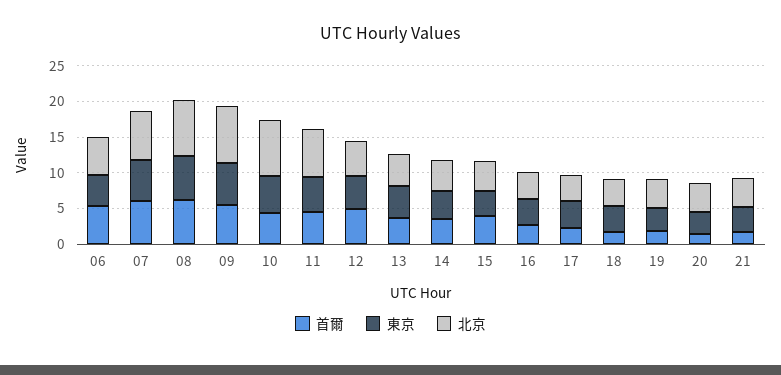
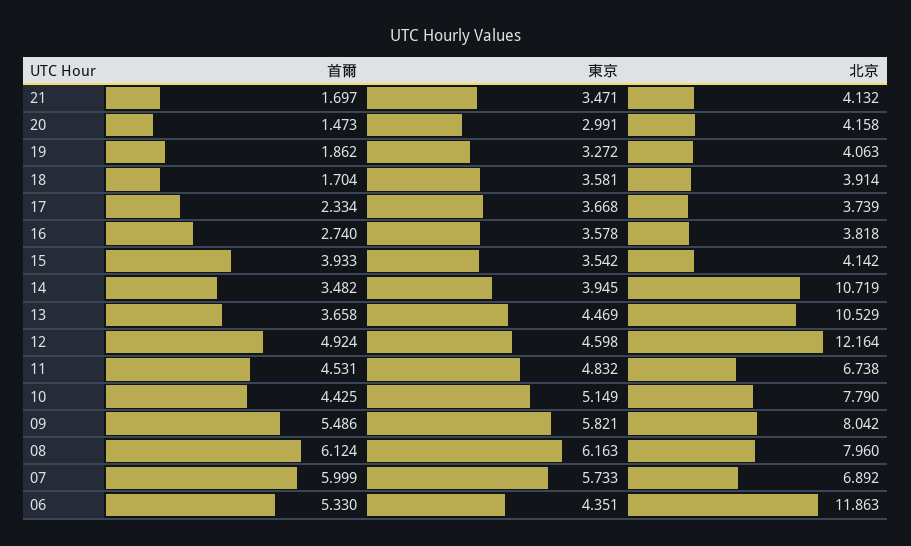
  {
    "首爾": {
      "06": 5.33,
      "07": 5.999,
      "08": 6.124,
      "09": 5.486,
      "10": 4.425,
      "11": 4.531,
      "12": 4.924,
      "13": 3.658,
      "14": 3.482,
      "15": 3.933,
      "16": 2.74,
      "17": 2.334,
      "18": 1.704,
      "19": 1.862,
      "20": 1.473,
      "21": 1.697
    },
    "東京": {
      "06": 4.351,
      "07": 5.733,
      "08": 6.163,
      "09": 5.821,
      "10": 5.149,
      "11": 4.832,
      "12": 4.598,
      "13": 4.469,
      "14": 3.945,
      "15": 3.542,
      "16": 3.578,
      "17": 3.668,
      "18": 3.581,
      "19": 3.272,
      "20": 2.991,
      "21": 3.471
    },
    "北京": {
-     "06": 5,
+     "06": 11.863,
      "07": 6.892,
      "08": 7.96,
      "09": 8.042,
      "10": 7.79,
      "11": 6.738,
-     "12": 5,
+     "12": 12.164,
-     "13": 5,
+     "13": 10.529,
-     "14": 5,
+     "14": 10.719,
      "15": 4.142,
      "16": 3.818,
      "17": 3.739,
      "18": 3.914,
      "19": 4.063,
      "20": 4.158,
      "21": 4.132
    }
  }

